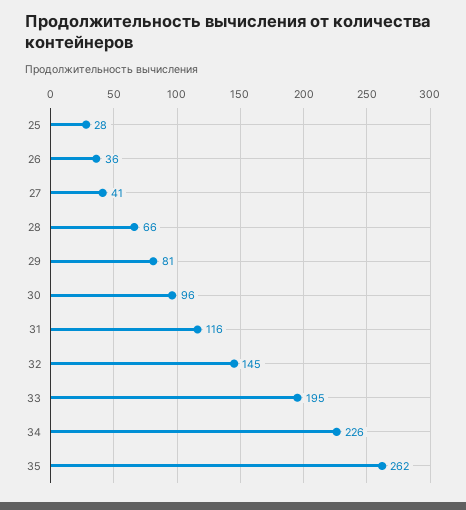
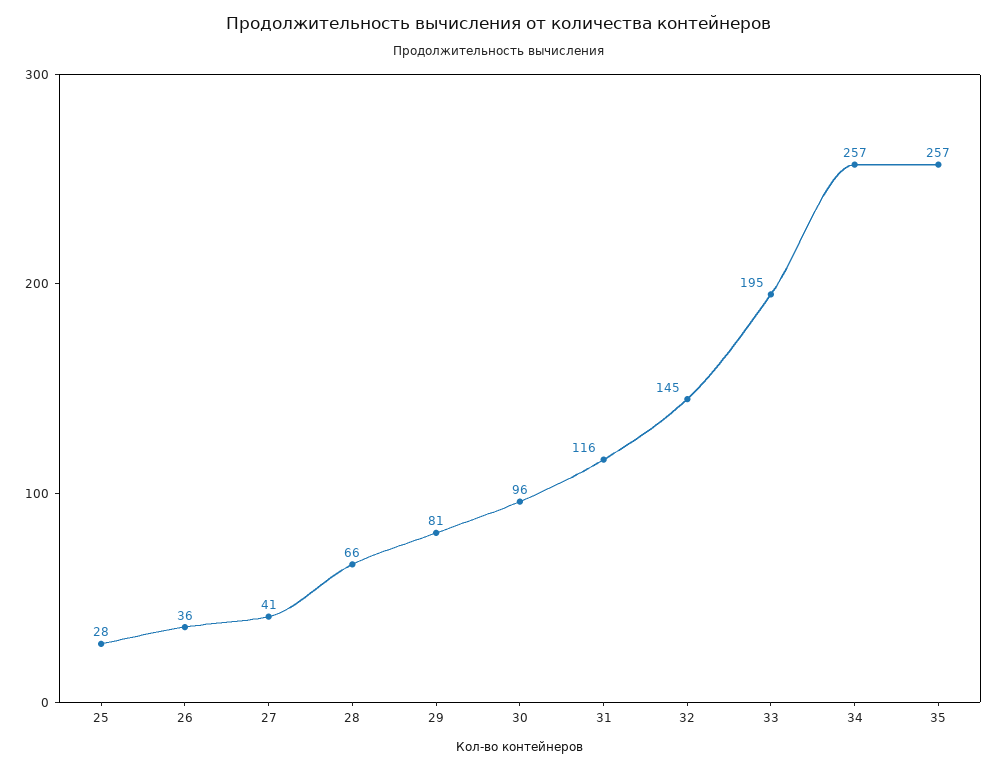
  {
    "25": 28,
    "26": 36,
    "27": 41,
    "28": 66,
    "29": 81,
    "30": 96,
    "31": 116,
    "32": 145,
    "33": 195,
-   "34": 226,
+   "34": 257,
-   "35": 262
+   "35": 257
  }

